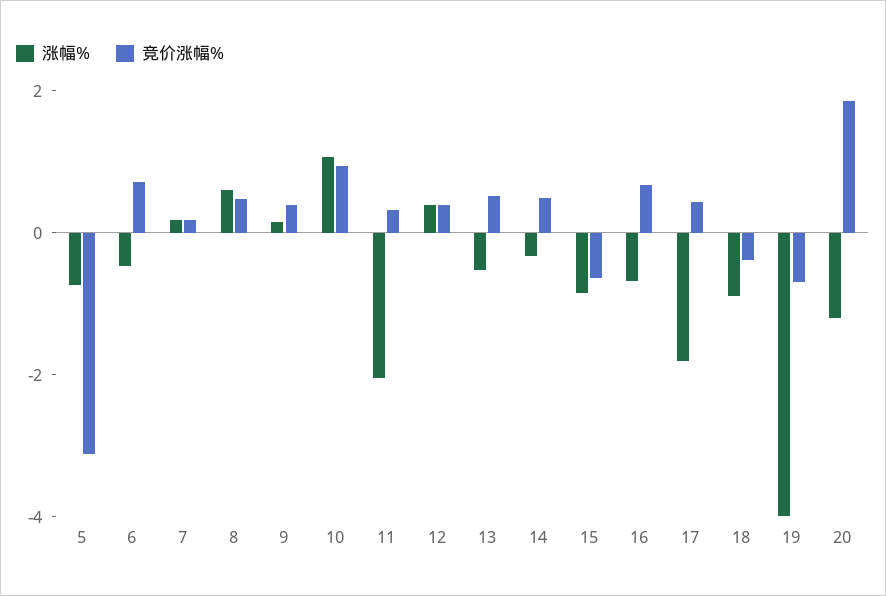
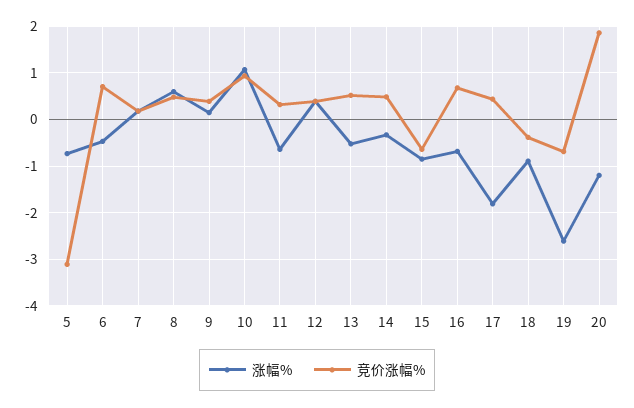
  {
    "涨幅%": {
      "5": -0.8,
      "6": -0.4,
      "7": 0.2,
      "8": 0.6,
      "9": 0.2,
      "10": 1,
-     "11": -2,
+     "11": -0.6,
      "12": 0.4,
      "13": -0.6,
      "14": -0.4,
      "15": -0.8,
      "16": -0.6,
      "17": -1.8,
      "18": -0.8,
-     "19": -4,
+     "19": -2.6,
      "20": -1.2
    },
    "竞价涨幅%": {
      "5": -3.2,
      "6": 0.8,
      "7": 0.2,
      "8": 0.4,
      "9": 0.4,
      "10": 1,
      "11": 0.4,
      "12": 0.4,
      "13": 0.6,
      "14": 0.4,
      "15": -0.6,
      "16": 0.6,
      "17": 0.4,
      "18": -0.4,
      "19": -0.6,
      "20": 1.8
    }
  }

